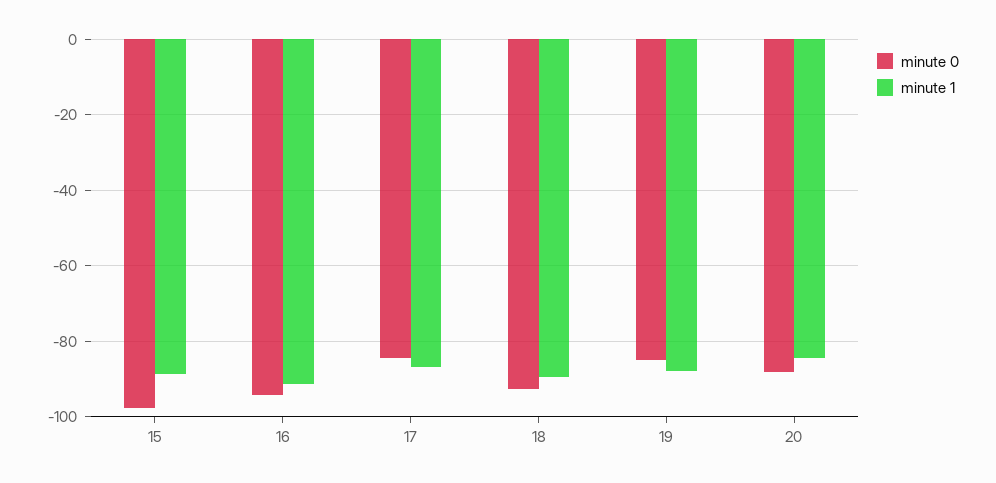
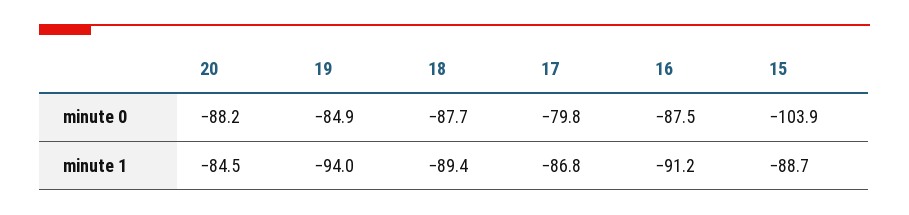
  {
    "minute 0": {
-     "15": -98,
+     "15": -103.9,
-     "16": -94,
+     "16": -87.5,
-     "17": -84,
+     "17": -79.8,
-     "18": -92,
+     "18": -87.7,
      "19": -84.9,
      "20": -88.2
    },
    "minute 1": {
      "15": -88.7,
      "16": -91.2,
      "17": -86.8,
      "18": -89.4,
-     "19": -88,
+     "19": -94,
      "20": -84.5
    }
  }

